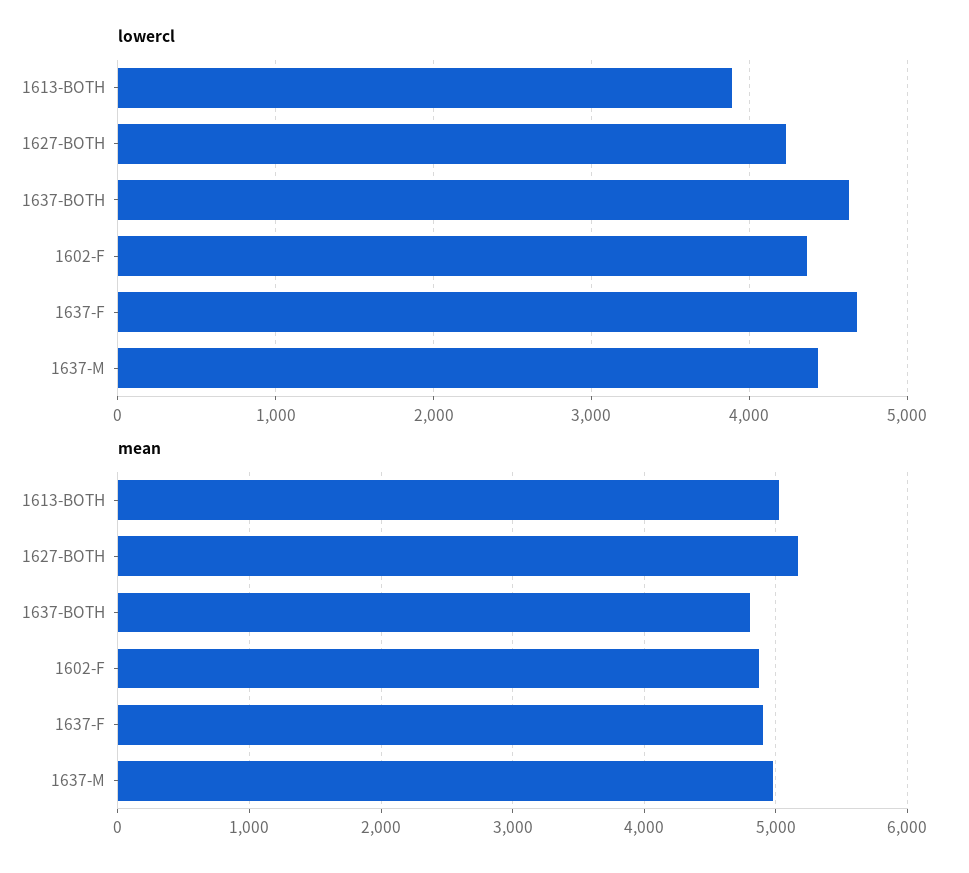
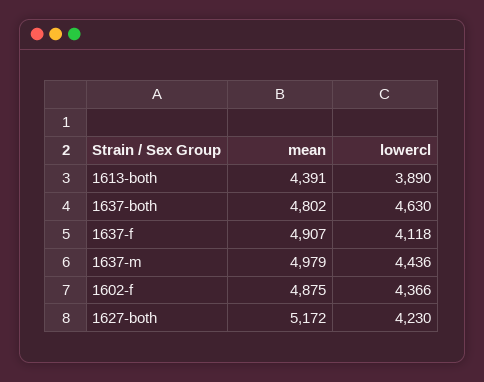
  {
    "lowercl": {
      "1613-BOTH": 3890,
      "1627-BOTH": 4230,
      "1637-BOTH": 4630,
      "1602-F": 4366,
-     "1637-F": 4700,
+     "1637-F": 4118,
      "1637-M": 4436
    },
    "mean": {
-     "1613-BOTH": 5000,
+     "1613-BOTH": 4391,
      "1627-BOTH": 5172,
      "1637-BOTH": 4802,
      "1602-F": 4875,
      "1637-F": 4907,
      "1637-M": 4979
    }
  }

